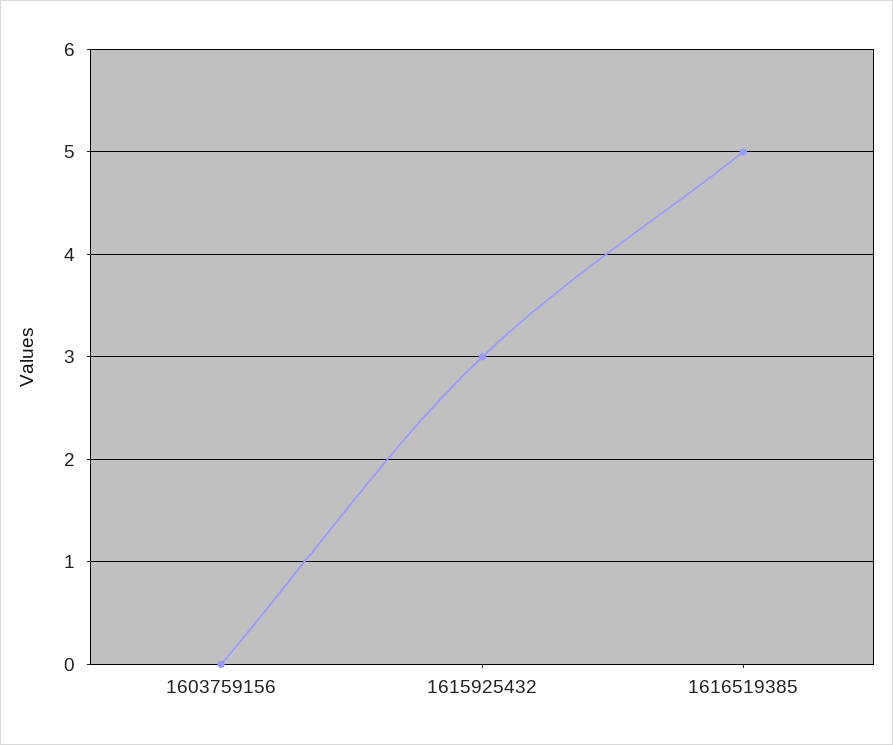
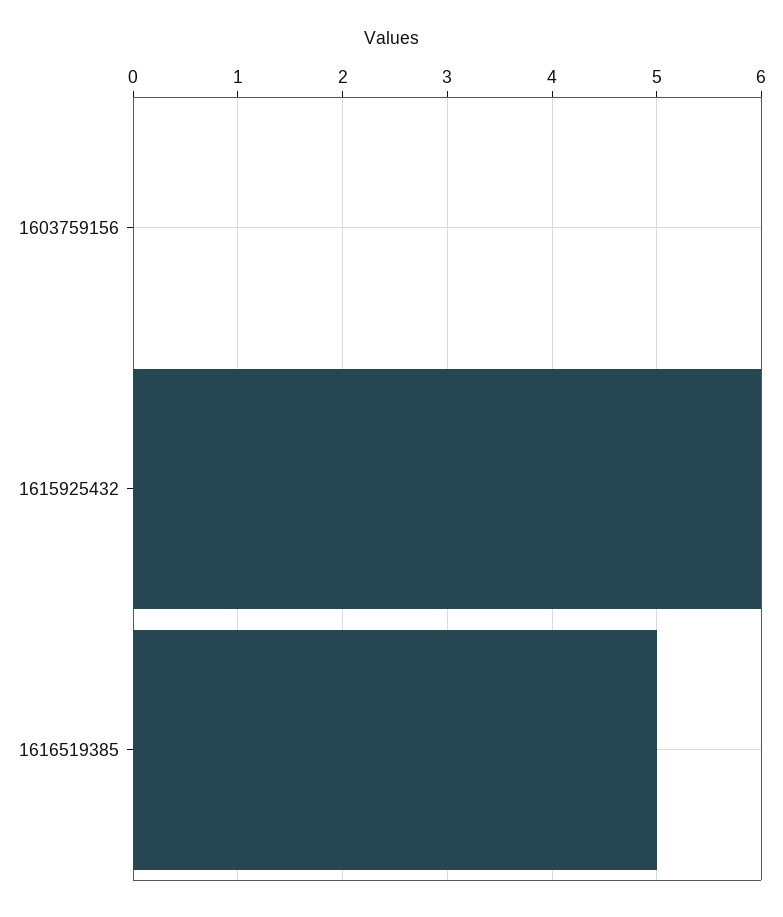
  {
    "1603759156": 0,
-   "1615925432": 3,
+   "1615925432": 6,
    "1616519385": 5
  }

